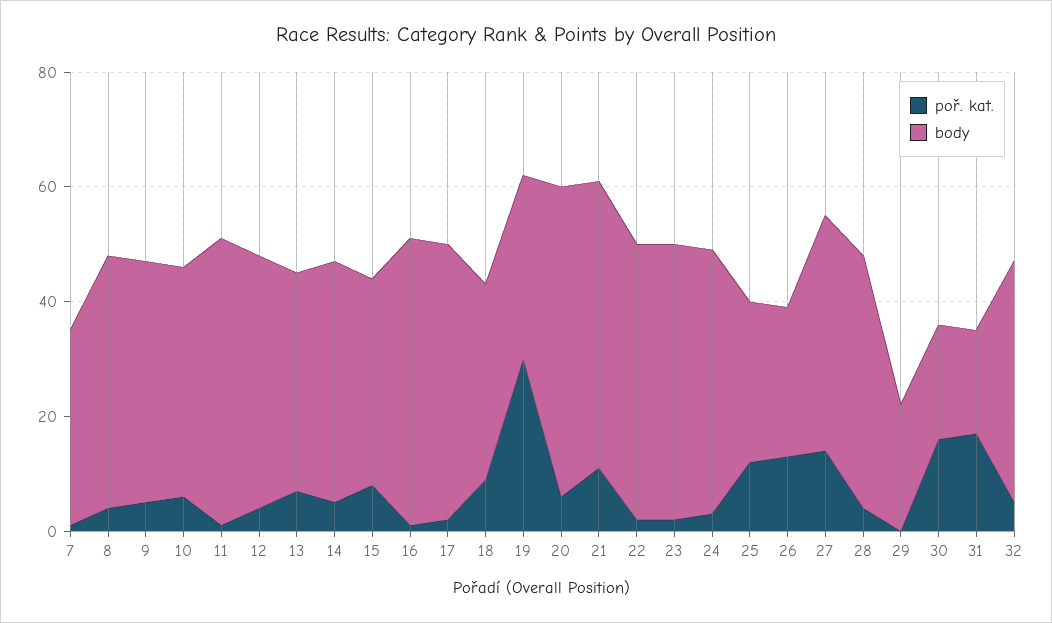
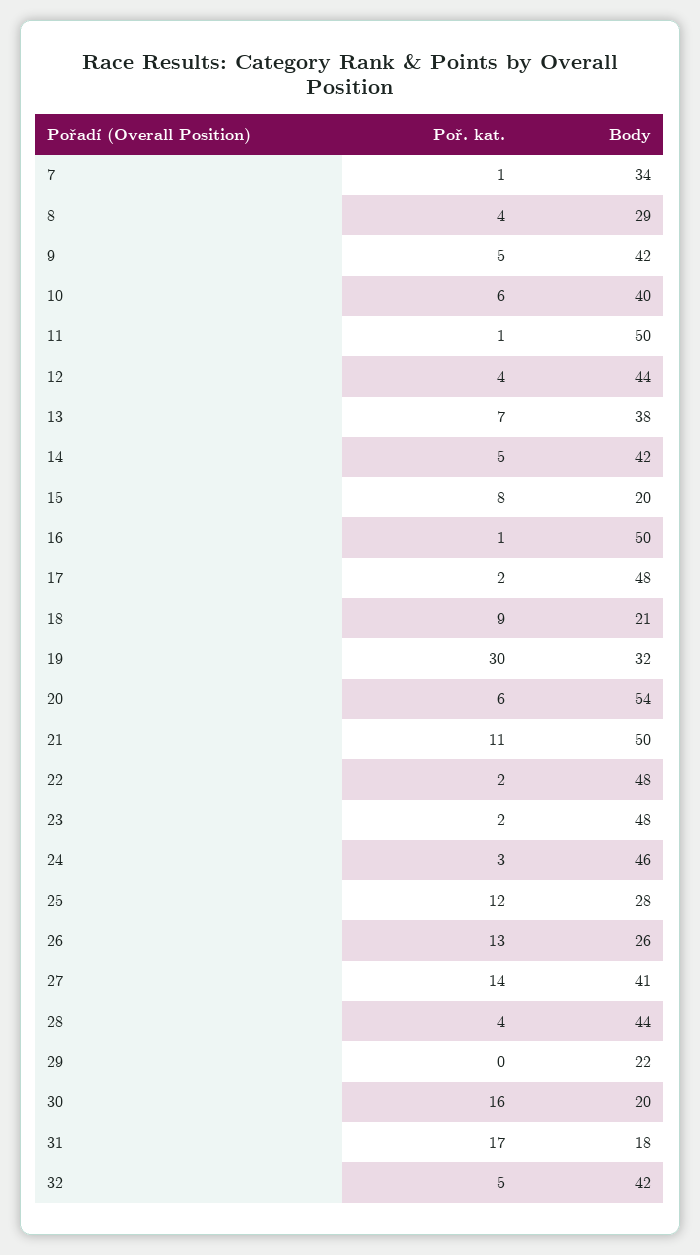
  {
    "poř. kat.": {
      "7": 1,
      "8": 4,
      "9": 5,
      "10": 6,
      "11": 1,
      "12": 4,
      "13": 7,
      "14": 5,
      "15": 8,
      "16": 1,
      "17": 2,
      "18": 9,
      "19": 30,
      "20": 6,
      "21": 11,
      "22": 2,
      "23": 2,
      "24": 3,
      "25": 12,
      "26": 13,
      "27": 14,
      "28": 4,
      "29": 0,
      "30": 16,
      "31": 17,
      "32": 5
    },
    "body": {
      "7": 34,
-     "8": 45,
+     "8": 29,
      "9": 42,
      "10": 40,
      "11": 50,
      "12": 44,
      "13": 38,
      "14": 42,
-     "15": 35,
+     "15": 20,
      "16": 50,
      "17": 48,
-     "18": 35,
+     "18": 21,
      "19": 32,
      "20": 54,
      "21": 50,
      "22": 48,
      "23": 48,
      "24": 46,
      "25": 28,
      "26": 26,
      "27": 41,
      "28": 44,
      "29": 22,
      "30": 20,
      "31": 18,
      "32": 42
    }
  }

